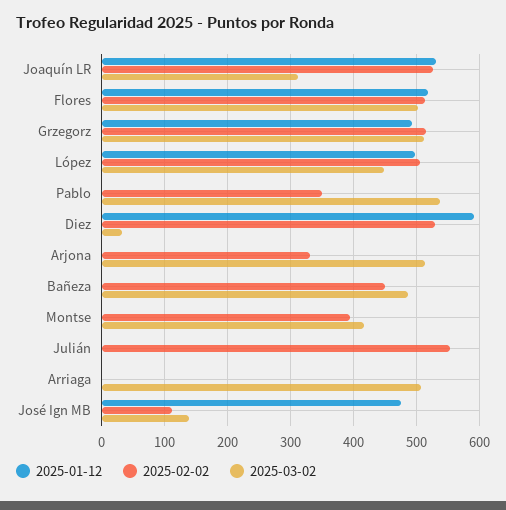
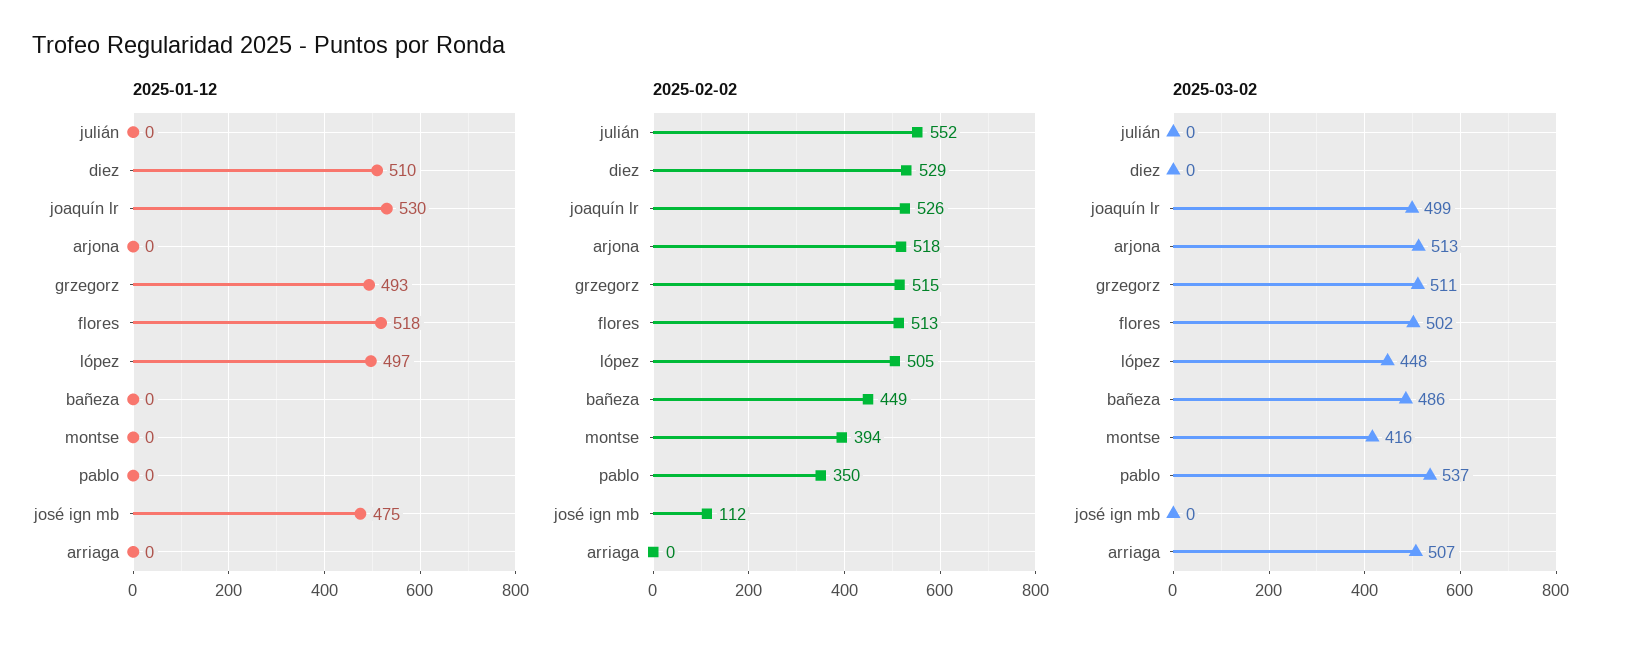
  {
    "2025-01-12": {
      "Joaquín LR": 530,
      "Flores": 518,
      "Grzegorz": 493,
      "López": 497,
      "Pablo": 0,
-     "Diez": 590,
+     "Diez": 510,
      "Arjona": 0,
      "Bañeza": 0,
      "Montse": 0,
      "Julián": 0,
      "Arriaga": 0,
      "José Ign MB": 475
    },
    "2025-02-02": {
      "Joaquín LR": 526,
      "Flores": 513,
      "Grzegorz": 515,
      "López": 505,
      "Pablo": 350,
      "Diez": 529,
-     "Arjona": 330,
+     "Arjona": 518,
      "Bañeza": 449,
      "Montse": 394,
      "Julián": 552,
      "Arriaga": 0,
      "José Ign MB": 112
    },
    "2025-03-02": {
-     "Joaquín LR": 310,
+     "Joaquín LR": 499,
      "Flores": 502,
      "Grzegorz": 511,
      "López": 448,
      "Pablo": 537,
-     "Diez": 30,
+     "Diez": 0,
      "Arjona": 513,
      "Bañeza": 486,
      "Montse": 416,
      "Julián": 0,
      "Arriaga": 507,
-     "José Ign MB": 140
+     "José Ign MB": 0
    }
  }

